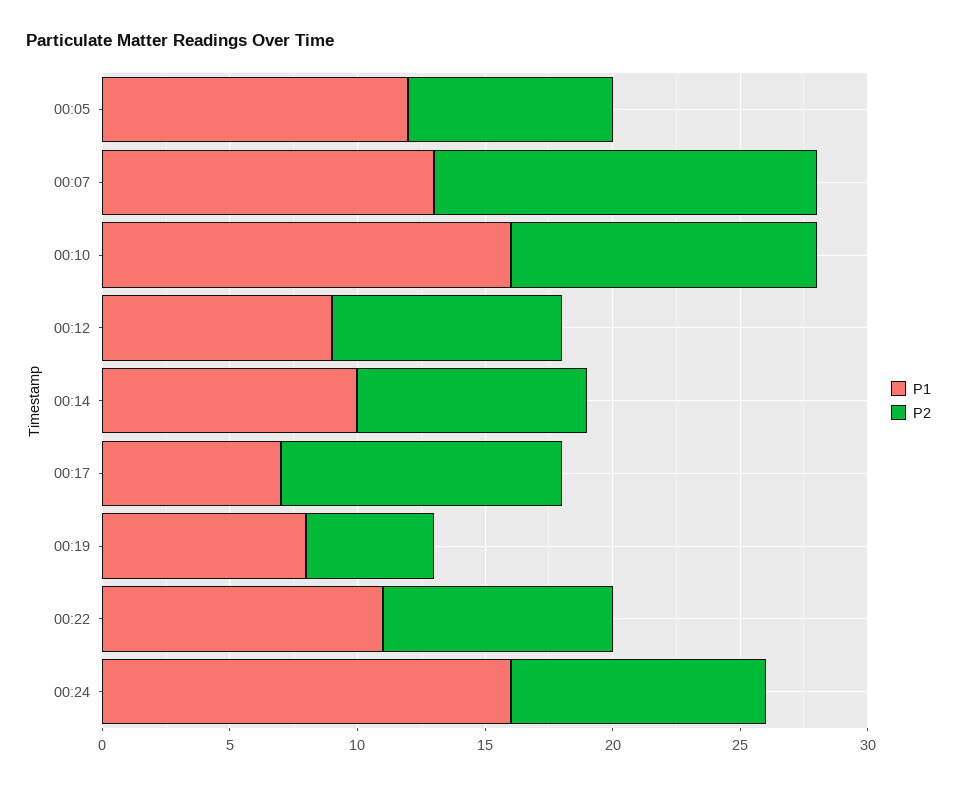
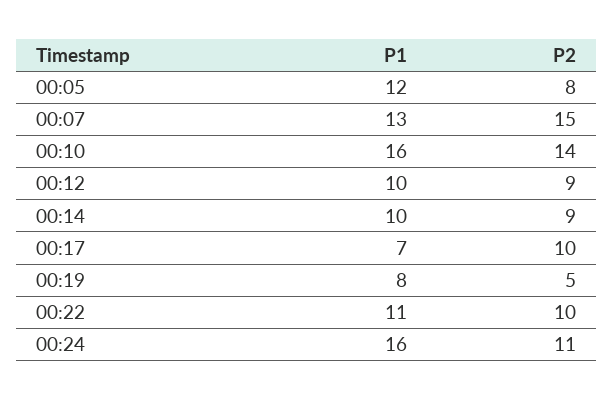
  {
    "P1": {
      "00:05": 12,
      "00:07": 13,
      "00:10": 16,
-     "00:12": 9,
+     "00:12": 10,
      "00:14": 10,
      "00:17": 7,
      "00:19": 8,
      "00:22": 11,
      "00:24": 16
    },
    "P2": {
      "00:05": 8,
      "00:07": 15,
-     "00:10": 12,
+     "00:10": 14,
      "00:12": 9,
      "00:14": 9,
-     "00:17": 11,
+     "00:17": 10,
      "00:19": 5,
-     "00:22": 9,
+     "00:22": 10,
-     "00:24": 10
+     "00:24": 11
    }
  }

